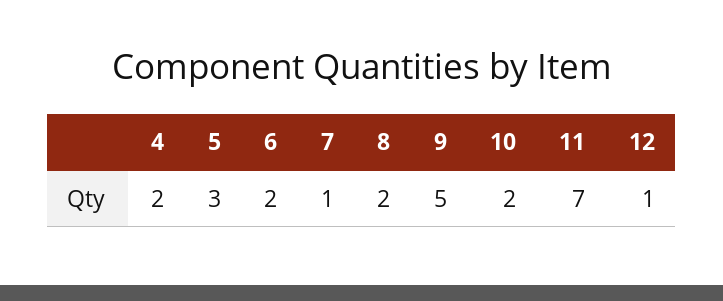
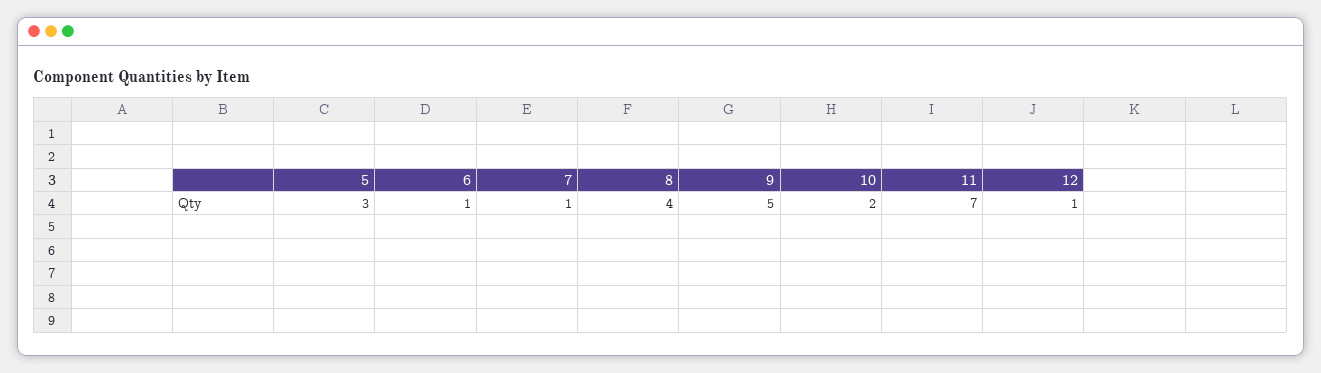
  {
-   "4": 2,
    "5": 3,
-   "6": 2,
+   "6": 1,
    "7": 1,
-   "8": 2,
+   "8": 4,
    "9": 5,
    "10": 2,
    "11": 7,
    "12": 1
  }

